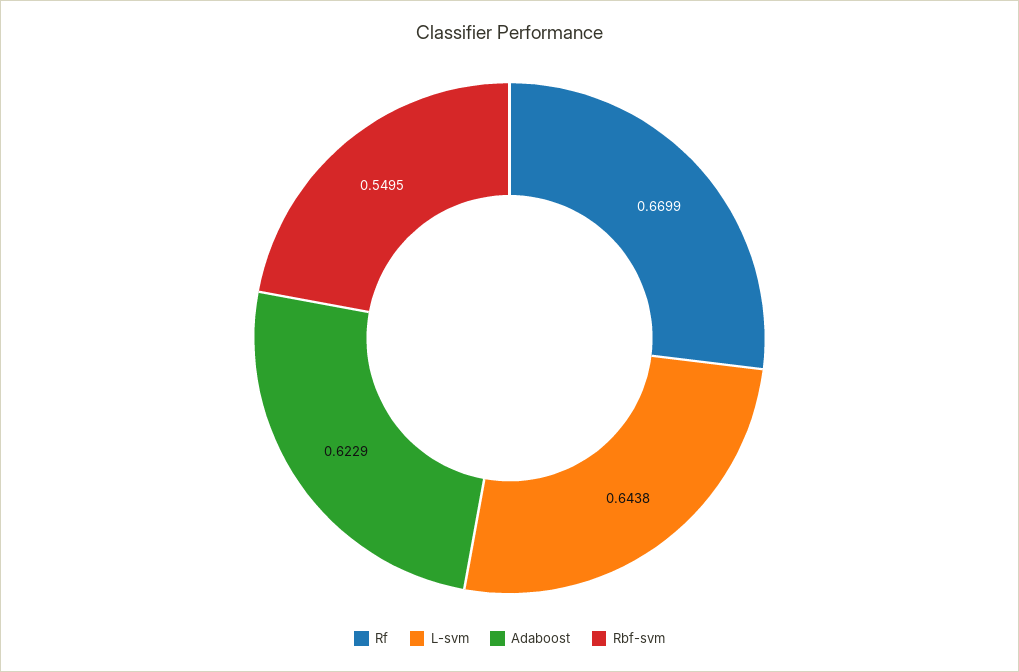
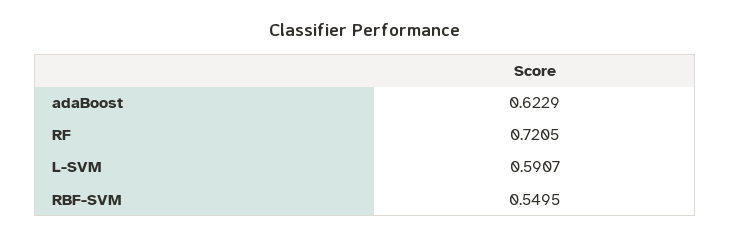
  {
-   "Rf": 0.6699,
+   "Rf": 0.7205,
-   "L-svm": 0.6438,
+   "L-svm": 0.5907,
    "Adaboost": 0.6229,
    "Rbf-svm": 0.5495
  }

